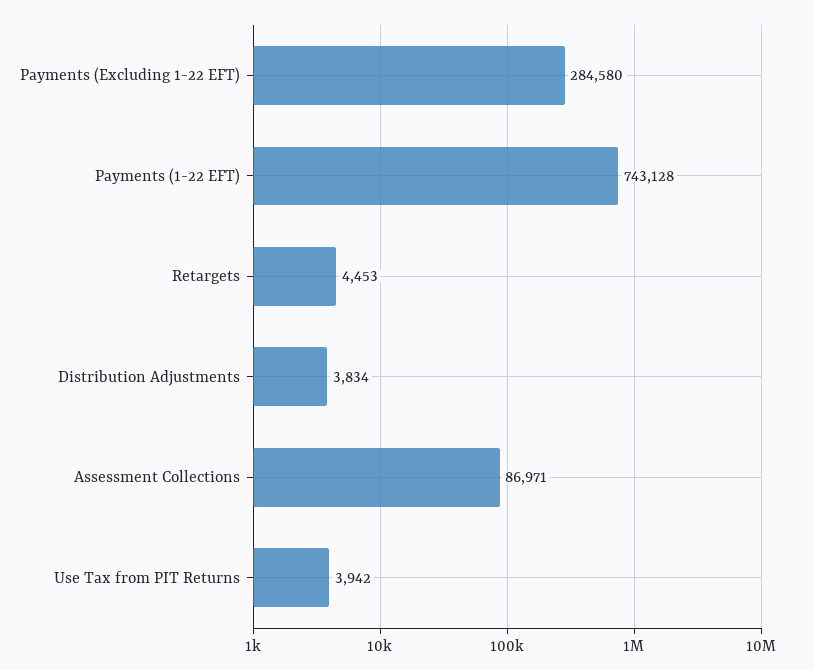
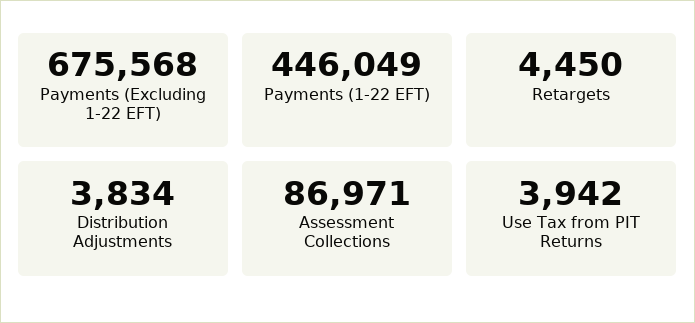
  {
-   "Payments (Excluding 1-22 EFT)": 284580,
+   "Payments (Excluding 1-22 EFT)": 675568,
-   "Payments (1-22 EFT)": 743128,
+   "Payments (1-22 EFT)": 446049,
-   "Retargets": 4453,
+   "Retargets": 4450,
    "Distribution Adjustments": 3834,
    "Assessment Collections": 86971,
    "Use Tax from PIT Returns": 3942
  }

